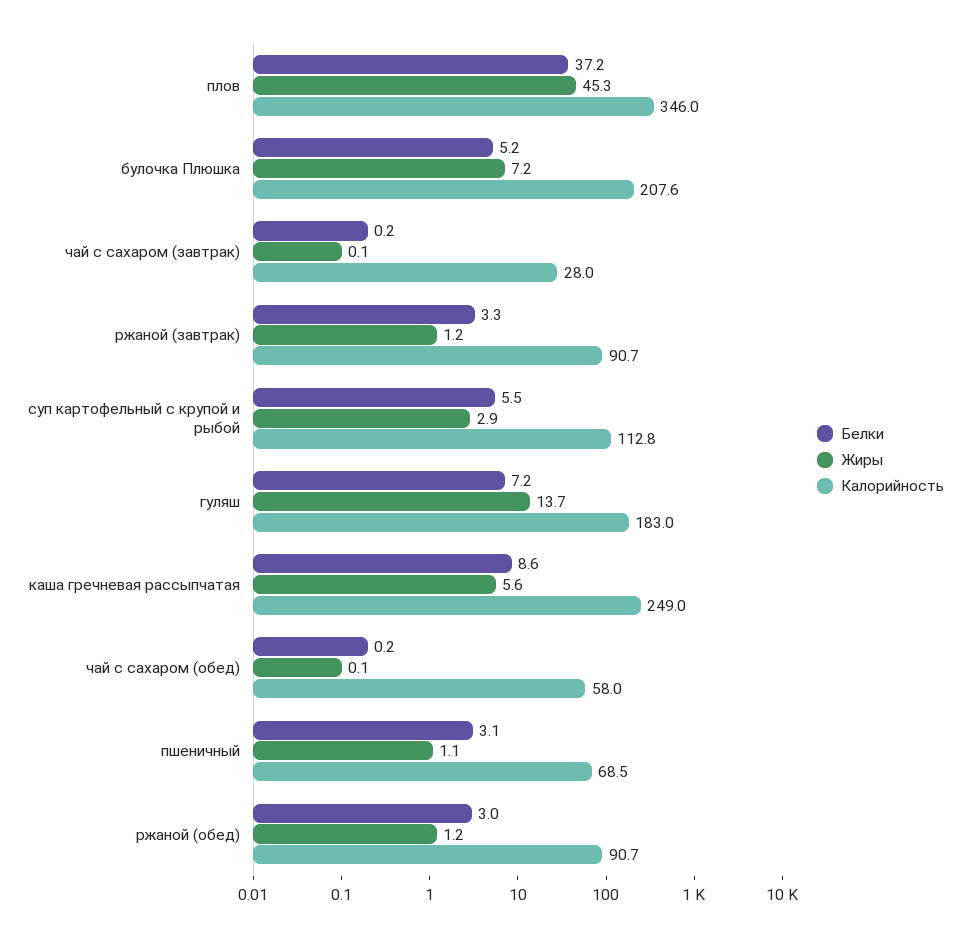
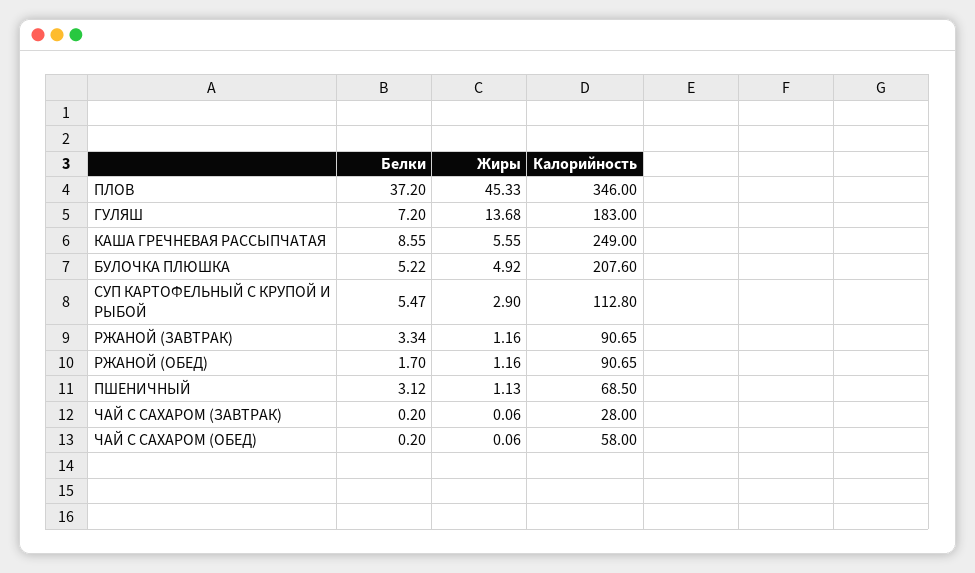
  {
    "Белки": {
      "плов": 37.2,
      "булочка Плюшка": 5.22,
      "чай с сахаром (завтрак)": 0.2,
      "ржаной (завтрак)": 3.34,
      "суп картофельный с крупой и рыбой": 5.47,
      "гуляш": 7.2,
      "каша гречневая рассыпчатая": 8.55,
      "чай с сахаром (обед)": 0.2,
      "пшеничный": 3.12,
-     "ржаной (обед)": 3
+     "ржаной (обед)": 1.7
    },
    "Жиры": {
      "плов": 45.33,
-     "булочка Плюшка": 7.2,
+     "булочка Плюшка": 4.92,
      "чай с сахаром (завтрак)": 0.06,
      "ржаной (завтрак)": 1.16,
      "суп картофельный с крупой и рыбой": 2.9,
      "гуляш": 13.68,
      "каша гречневая рассыпчатая": 5.55,
      "чай с сахаром (обед)": 0.06,
      "пшеничный": 1.13,
      "ржаной (обед)": 1.16
    },
    "Калорийность": {
      "плов": 346,
      "булочка Плюшка": 207.6,
      "чай с сахаром (завтрак)": 28,
      "ржаной (завтрак)": 90.65,
      "суп картофельный с крупой и рыбой": 112.8,
      "гуляш": 183,
      "каша гречневая рассыпчатая": 249,
      "чай с сахаром (обед)": 58,
      "пшеничный": 68.5,
      "ржаной (обед)": 90.65
    }
  }

